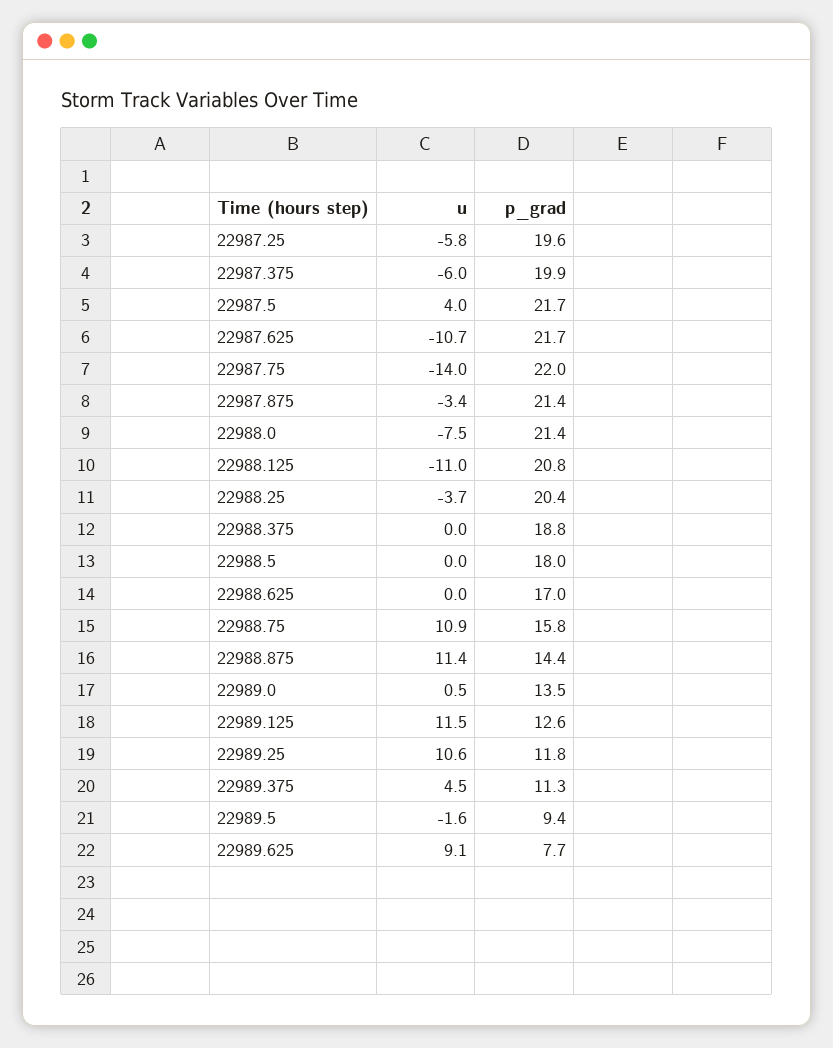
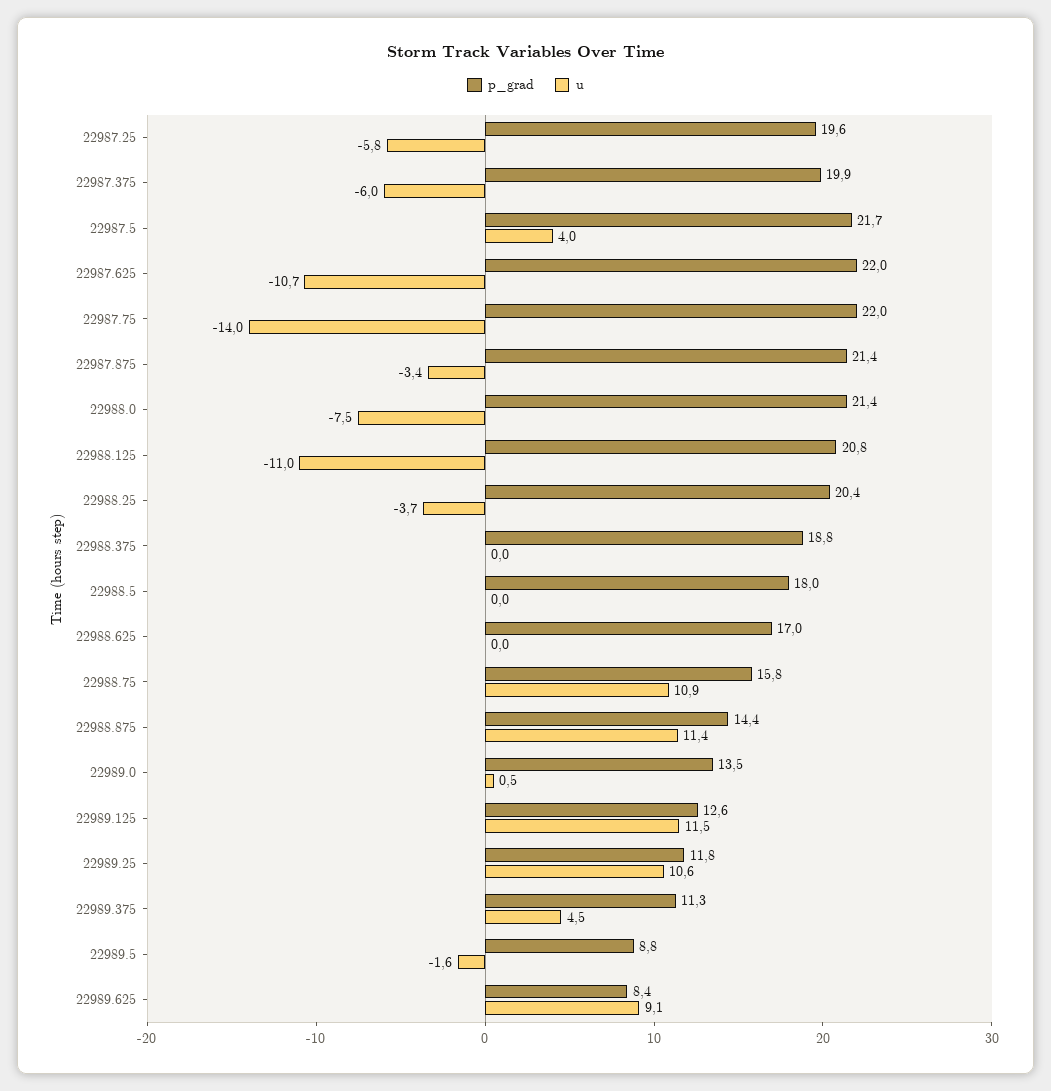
  {
    "u": {
      "22987.25": -5.8,
      "22987.375": -6,
      "22987.5": 4,
      "22987.625": -10.7,
      "22987.75": -14,
      "22987.875": -3.4,
      "22988.0": -7.5,
      "22988.125": -11,
      "22988.25": -3.7,
      "22988.375": 0,
      "22988.5": 0,
      "22988.625": 0,
      "22988.75": 10.9,
      "22988.875": 11.4,
      "22989.0": 0.5,
      "22989.125": 11.5,
      "22989.25": 10.6,
      "22989.375": 4.5,
      "22989.5": -1.6,
      "22989.625": 9.1
    },
    "p_grad": {
      "22987.25": 19.6,
      "22987.375": 19.9,
      "22987.5": 21.7,
-     "22987.625": 21.7,
+     "22987.625": 22,
      "22987.75": 22,
      "22987.875": 21.4,
      "22988.0": 21.4,
      "22988.125": 20.8,
      "22988.25": 20.4,
      "22988.375": 18.8,
      "22988.5": 18,
      "22988.625": 17,
      "22988.75": 15.8,
      "22988.875": 14.4,
      "22989.0": 13.5,
      "22989.125": 12.6,
      "22989.25": 11.8,
      "22989.375": 11.3,
-     "22989.5": 9.4,
+     "22989.5": 8.8,
-     "22989.625": 7.7
+     "22989.625": 8.4
    }
  }

